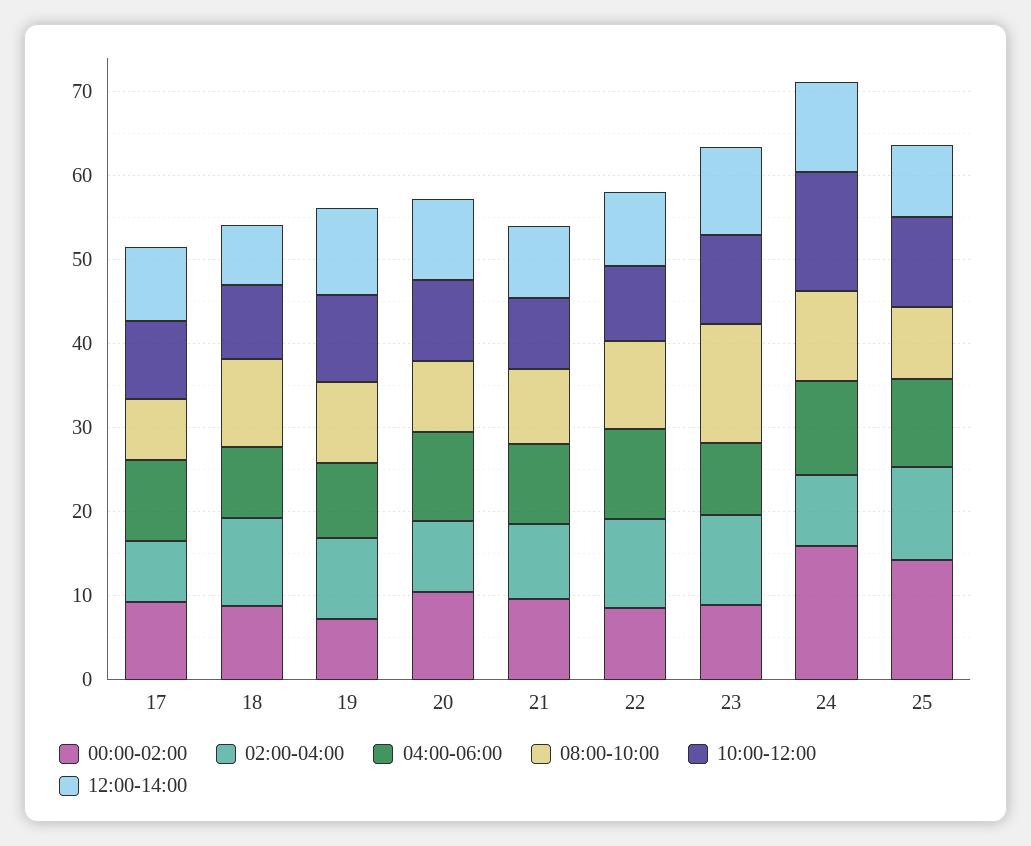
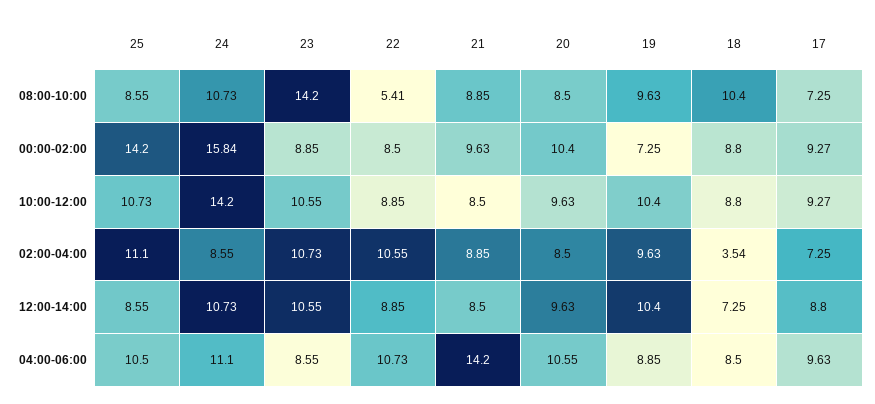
  {
    "00:00-02:00": {
      "17": 9.27,
      "18": 8.8,
      "19": 7.25,
      "20": 10.4,
      "21": 9.63,
      "22": 8.5,
      "23": 8.85,
      "24": 15.84,
      "25": 14.2
    },
    "02:00-04:00": {
      "17": 7.25,
-     "18": 10,
+     "18": 3.54,
      "19": 9.63,
      "20": 8.5,
      "21": 8.85,
      "22": 10.55,
      "23": 10.73,
      "24": 8.55,
      "25": 11.1
    },
    "04:00-06:00": {
      "17": 9.63,
      "18": 8.5,
      "19": 8.85,
      "20": 10.55,
-     "21": 10,
+     "21": 14.2,
      "22": 10.73,
      "23": 8.55,
      "24": 11.1,
      "25": 10.5
    },
    "08:00-10:00": {
      "17": 7.25,
      "18": 10.4,
      "19": 9.63,
      "20": 8.5,
      "21": 8.85,
-     "22": 10,
+     "22": 5.41,
      "23": 14.2,
      "24": 10.73,
      "25": 8.55
    },
    "10:00-12:00": {
      "17": 9.27,
      "18": 8.8,
      "19": 10.4,
      "20": 9.63,
      "21": 8.5,
      "22": 8.85,
      "23": 10.55,
      "24": 14.2,
      "25": 10.73
    },
    "12:00-14:00": {
      "17": 8.8,
      "18": 7.25,
      "19": 10.4,
      "20": 9.63,
      "21": 8.5,
      "22": 8.85,
      "23": 10.55,
      "24": 10.73,
      "25": 8.55
    }
  }

